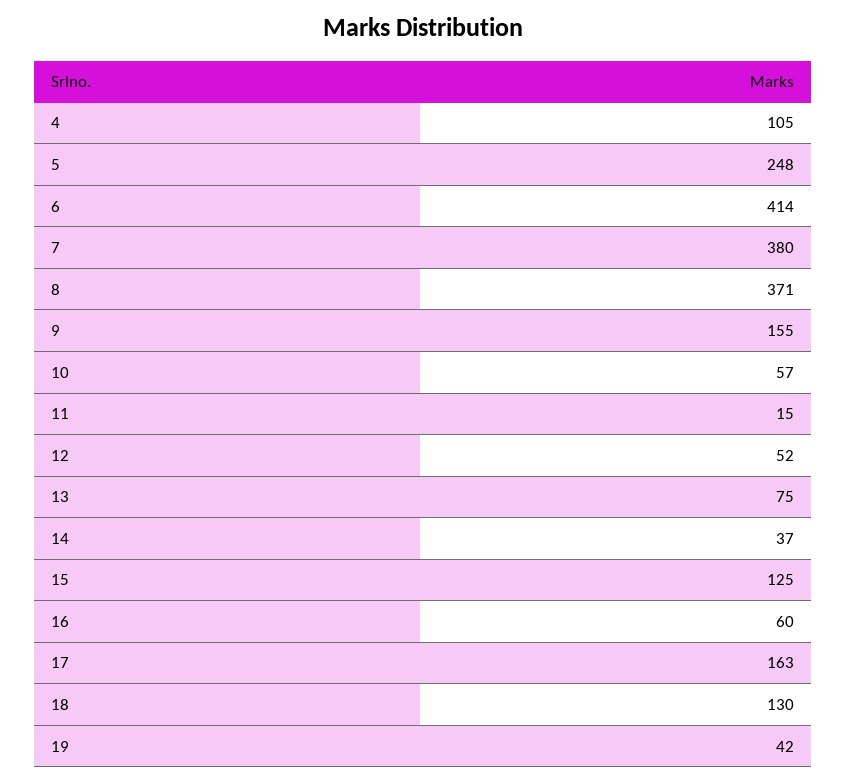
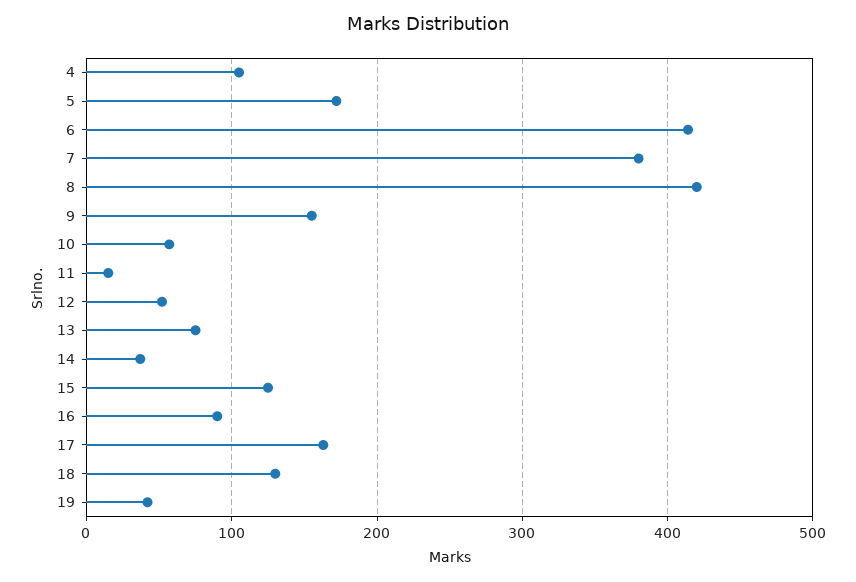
  {
    "4": 105,
-   "5": 248,
+   "5": 170,
    "6": 414,
    "7": 380,
-   "8": 371,
+   "8": 420,
    "9": 155,
    "10": 57,
    "11": 15,
    "12": 52,
    "13": 75,
    "14": 37,
    "15": 125,
-   "16": 60,
+   "16": 90,
    "17": 163,
    "18": 130,
    "19": 42
  }

